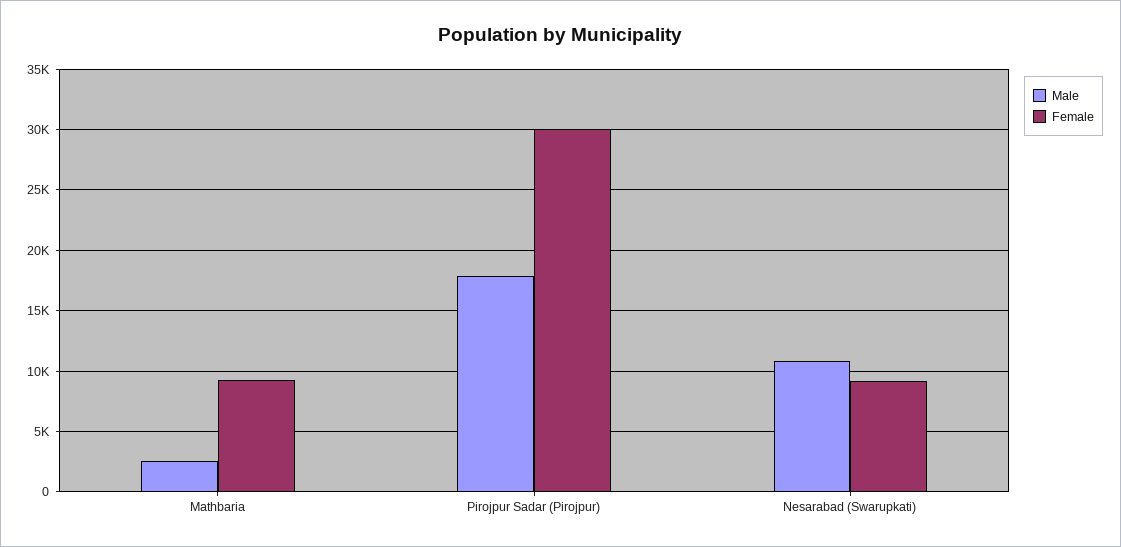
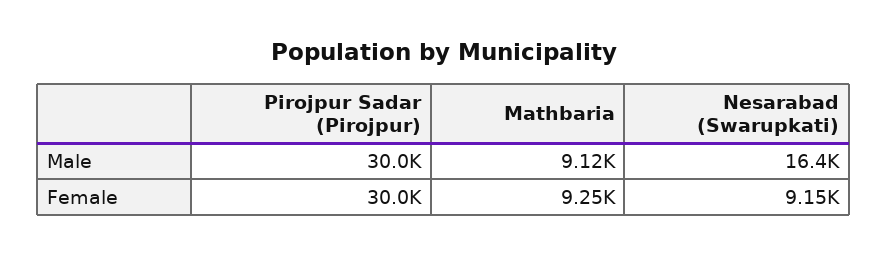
  {
    "Male": {
-     "Mathbaria": 2500,
+     "Mathbaria": 9120,
-     "Pirojpur Sadar (Pirojpur)": 18000,
+     "Pirojpur Sadar (Pirojpur)": 30000,
-     "Nesarabad (Swarupkati)": 11000
+     "Nesarabad (Swarupkati)": 16400
    },
    "Female": {
      "Mathbaria": 9250,
      "Pirojpur Sadar (Pirojpur)": 30000,
      "Nesarabad (Swarupkati)": 9150
    }
  }

